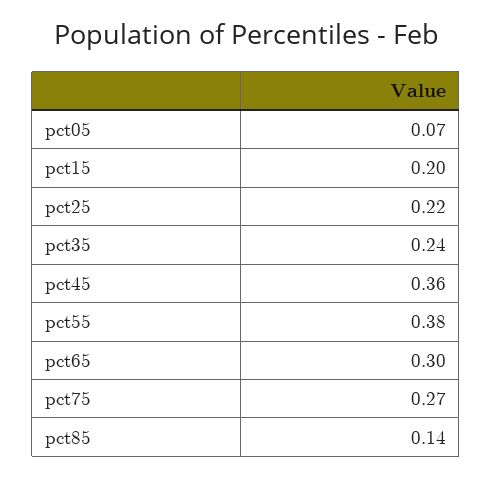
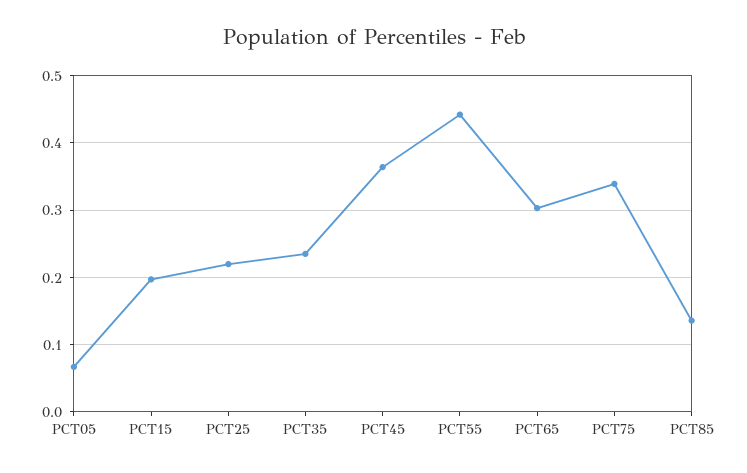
  {
    "pct05": 0.07,
    "pct15": 0.2,
    "pct25": 0.22,
    "pct35": 0.24,
    "pct45": 0.36,
-   "pct55": 0.38,
+   "pct55": 0.44,
    "pct65": 0.3,
-   "pct75": 0.27,
+   "pct75": 0.34,
    "pct85": 0.14
  }

